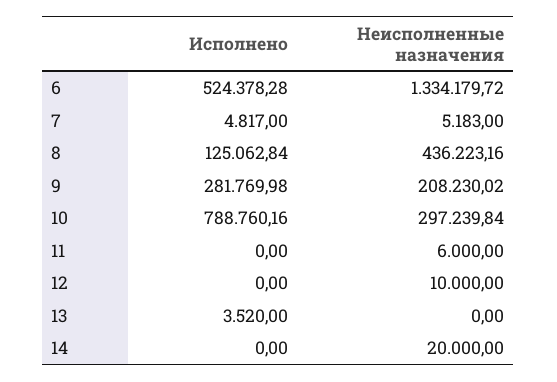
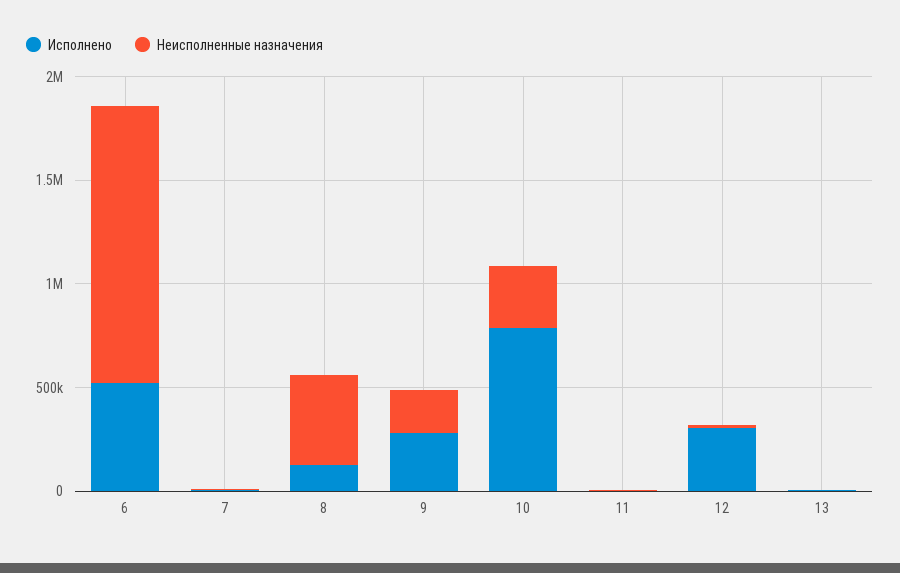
  {
    "Исполнено": {
      "6": 524378.28,
      "7": 4817,
      "8": 125062.84,
      "9": 281769.98,
      "10": 788760.16,
      "11": 0,
-     "12": 0,
+     "12": 300000,
-     "13": 3520,
+     "13": 3520
-     "14": 0
    },
    "Неисполненные назначения": {
      "6": 1334179.72,
      "7": 5183,
      "8": 436223.16,
      "9": 208230.02,
      "10": 297239.84,
      "11": 6000,
      "12": 10000,
-     "13": 0,
+     "13": 0
-     "14": 20000
    }
  }

